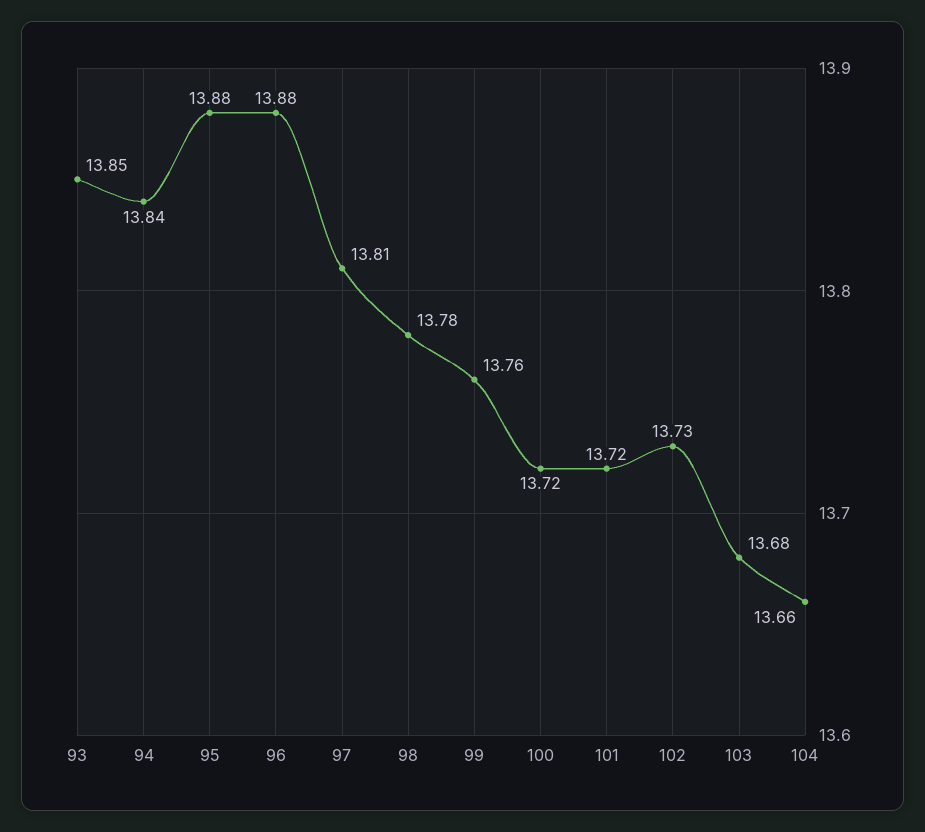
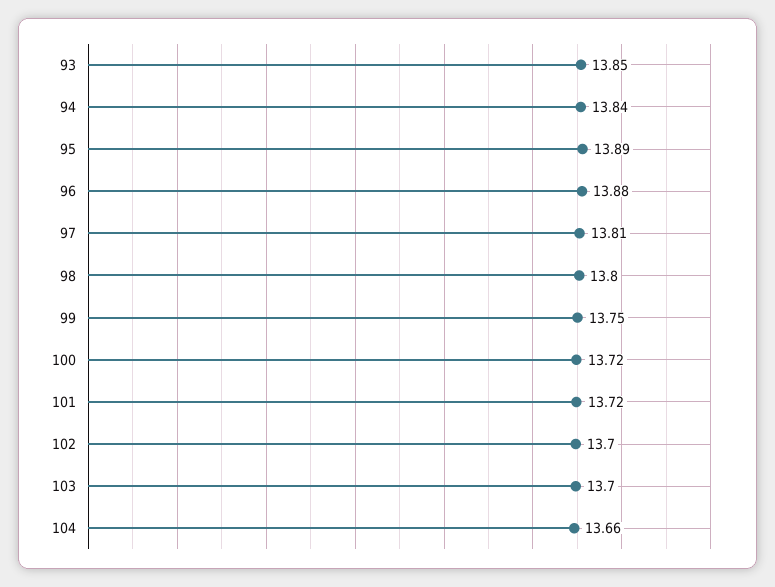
  {
    "93": 13.85,
    "94": 13.84,
-   "95": 13.88,
+   "95": 13.89,
    "96": 13.88,
    "97": 13.81,
-   "98": 13.78,
+   "98": 13.8,
-   "99": 13.76,
+   "99": 13.75,
    "100": 13.72,
    "101": 13.72,
-   "102": 13.73,
+   "102": 13.7,
-   "103": 13.68,
+   "103": 13.7,
    "104": 13.66
  }

